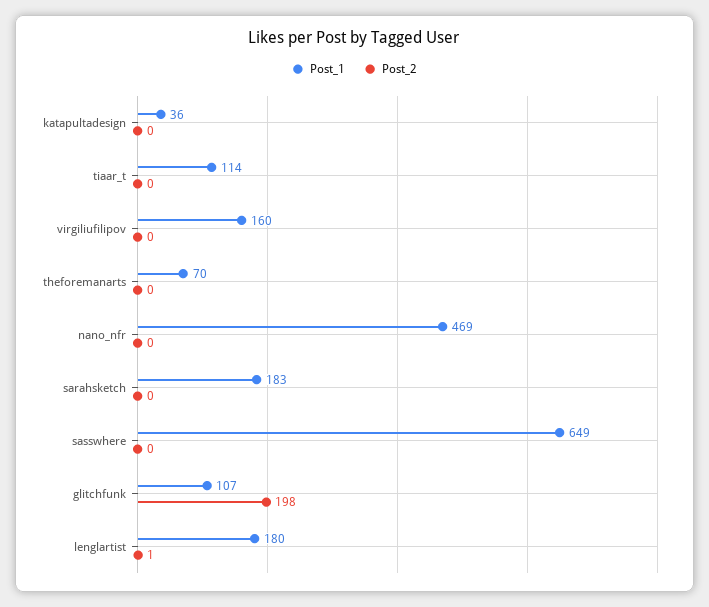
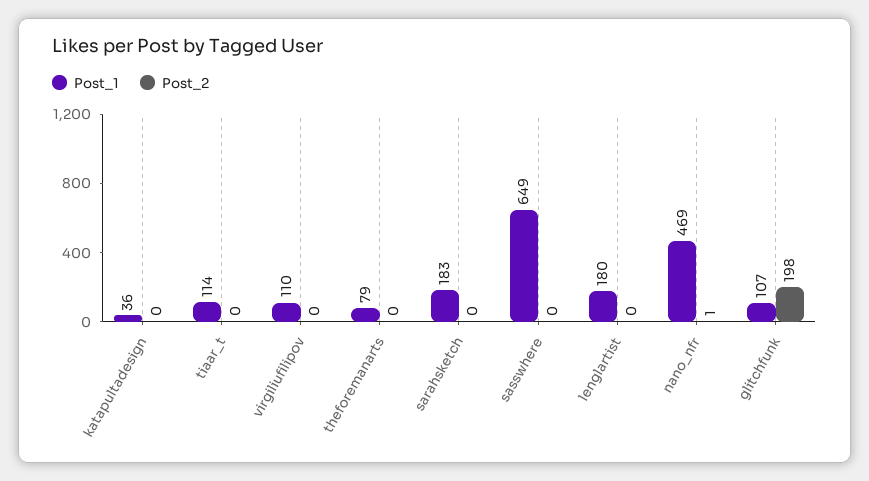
  {
    "Post_1": {
      "katapultadesign": 36,
      "tiaar_t": 114,
-     "virgiliufilipov": 160,
+     "virgiliufilipov": 110,
-     "theforemanarts": 70,
+     "theforemanarts": 79,
      "nano_nfr": 469,
      "sarahsketch": 183,
      "sasswhere": 649,
      "glitchfunk": 107,
      "lenglartist": 180
    },
    "Post_2": {
      "katapultadesign": 0,
      "tiaar_t": 0,
      "virgiliufilipov": 0,
      "theforemanarts": 0,
-     "nano_nfr": 0,
+     "nano_nfr": 1,
      "sarahsketch": 0,
      "sasswhere": 0,
      "glitchfunk": 198,
-     "lenglartist": 1
+     "lenglartist": 0
    }
  }

